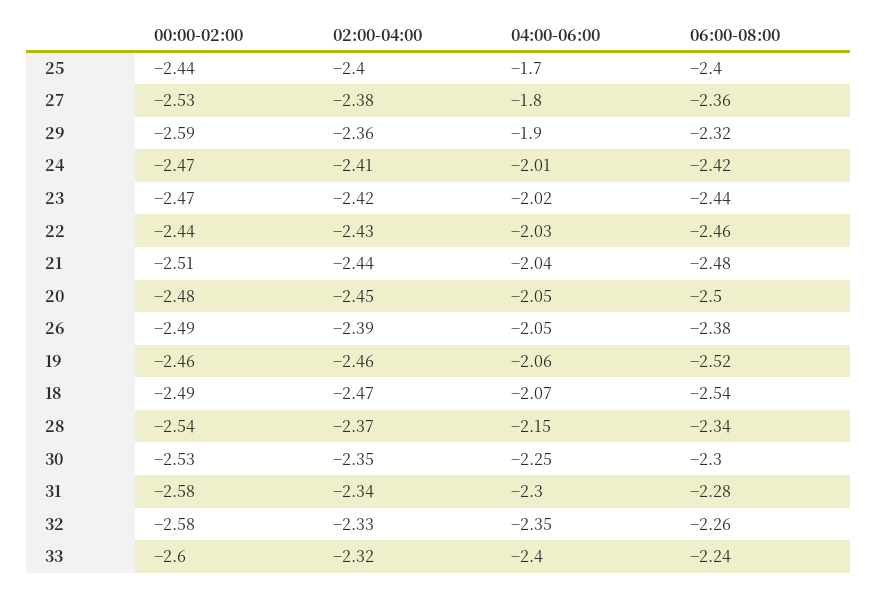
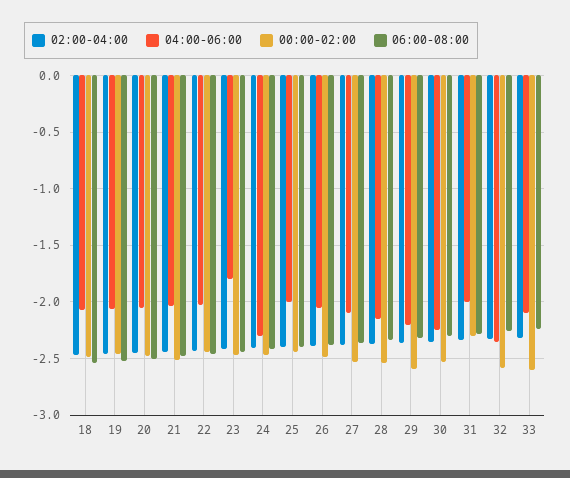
  {
    "00:00-02:00": {
      "25": -2.44,
      "27": -2.53,
      "29": -2.59,
      "24": -2.47,
      "23": -2.47,
      "22": -2.44,
      "21": -2.51,
      "20": -2.48,
      "26": -2.49,
      "19": -2.46,
      "18": -2.49,
      "28": -2.54,
      "30": -2.53,
-     "31": -2.58,
+     "31": -2.3,
      "32": -2.58,
      "33": -2.6
    },
    "02:00-04:00": {
      "25": -2.4,
      "27": -2.38,
      "29": -2.36,
      "24": -2.41,
      "23": -2.42,
      "22": -2.43,
      "21": -2.44,
      "20": -2.45,
      "26": -2.39,
      "19": -2.46,
      "18": -2.47,
      "28": -2.37,
      "30": -2.35,
      "31": -2.34,
      "32": -2.33,
      "33": -2.32
    },
    "04:00-06:00": {
-     "25": -1.7,
+     "25": -2,
-     "27": -1.8,
+     "27": -2.1,
-     "29": -1.9,
+     "29": -2.2,
-     "24": -2.01,
+     "24": -2.3,
-     "23": -2.02,
+     "23": -1.8,
      "22": -2.03,
      "21": -2.04,
      "20": -2.05,
      "26": -2.05,
      "19": -2.06,
      "18": -2.07,
      "28": -2.15,
      "30": -2.25,
-     "31": -2.3,
+     "31": -2,
      "32": -2.35,
-     "33": -2.4
+     "33": -2.1
    },
    "06:00-08:00": {
      "25": -2.4,
      "27": -2.36,
      "29": -2.32,
      "24": -2.42,
      "23": -2.44,
      "22": -2.46,
      "21": -2.48,
      "20": -2.5,
      "26": -2.38,
      "19": -2.52,
      "18": -2.54,
      "28": -2.34,
      "30": -2.3,
      "31": -2.28,
      "32": -2.26,
      "33": -2.24
    }
  }

